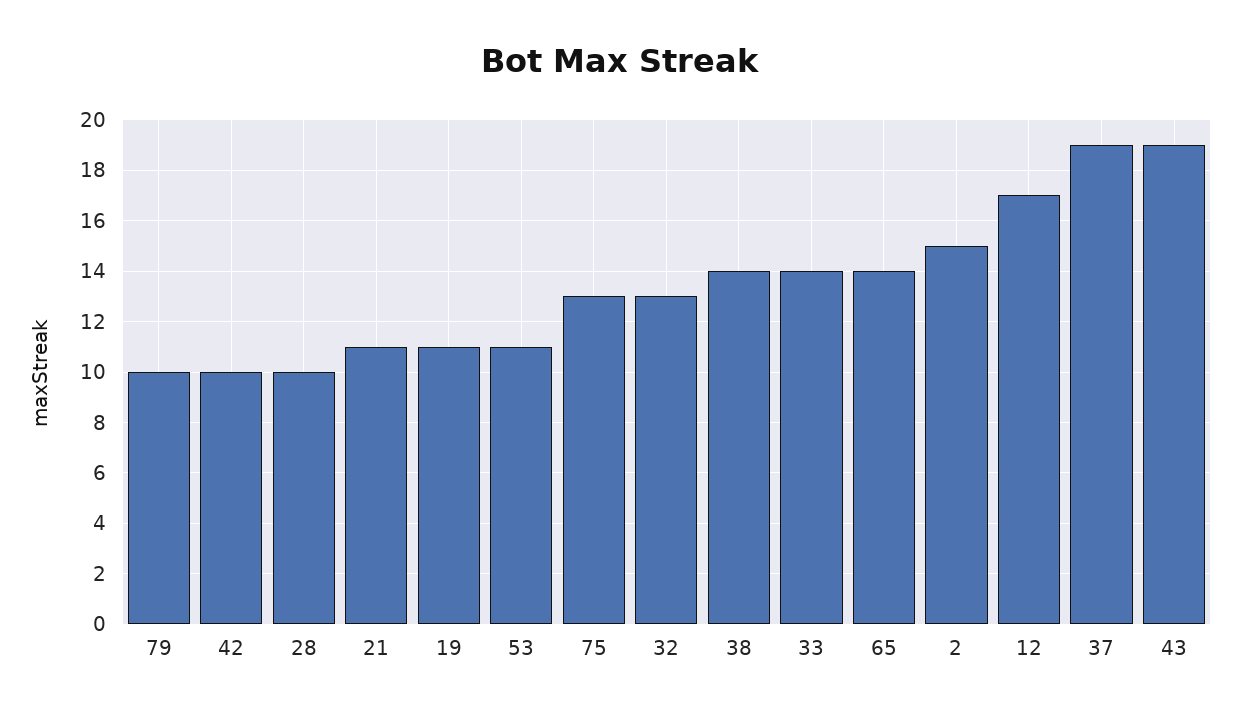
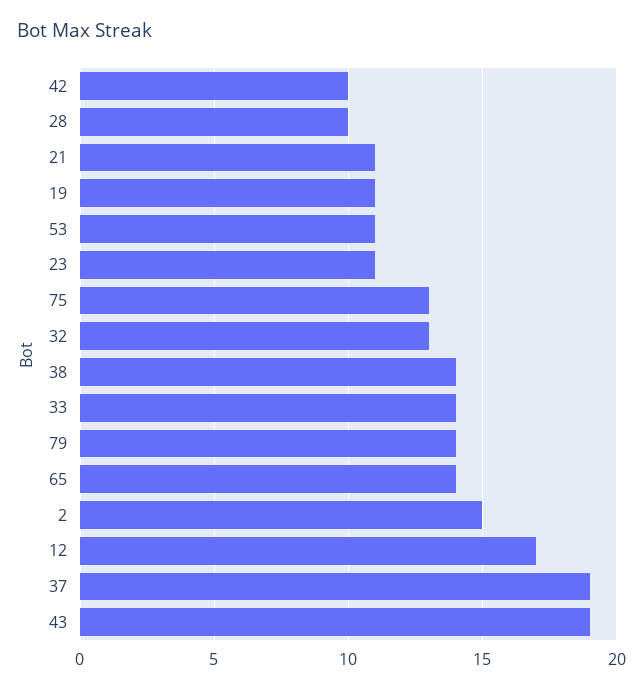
  {
-   "79": 10,
+   "79": 14,
    "42": 10,
    "28": 10,
    "21": 11,
    "19": 11,
    "53": 11,
    "75": 13,
    "32": 13,
    "38": 14,
    "33": 14,
    "65": 14,
    "2": 15,
    "12": 17,
    "37": 19,
-   "43": 19
+   "43": 19,
+   "23": 11
  }

